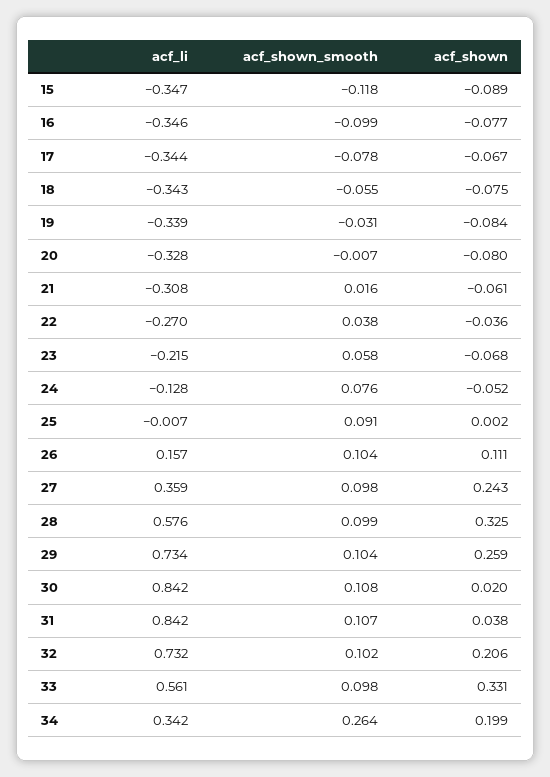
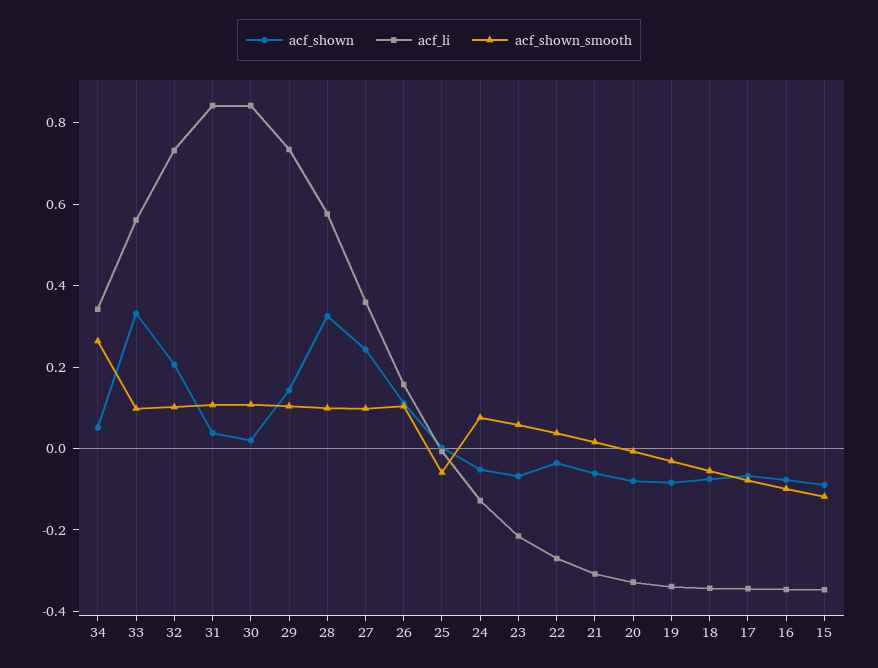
  {
    "acf_li": {
      "15": -0.347,
      "16": -0.346,
      "17": -0.344,
      "18": -0.343,
      "19": -0.339,
      "20": -0.328,
      "21": -0.308,
      "22": -0.27,
      "23": -0.215,
      "24": -0.128,
      "25": -0.007,
      "26": 0.157,
      "27": 0.359,
      "28": 0.576,
      "29": 0.734,
      "30": 0.842,
      "31": 0.842,
      "32": 0.732,
      "33": 0.561,
      "34": 0.342
    },
    "acf_shown_smooth": {
      "15": -0.118,
      "16": -0.099,
      "17": -0.078,
      "18": -0.055,
      "19": -0.031,
      "20": -0.007,
      "21": 0.016,
      "22": 0.038,
      "23": 0.058,
      "24": 0.076,
-     "25": 0.091,
+     "25": -0.05,
      "26": 0.104,
      "27": 0.098,
      "28": 0.099,
      "29": 0.104,
      "30": 0.108,
      "31": 0.107,
      "32": 0.102,
      "33": 0.098,
      "34": 0.264
    },
    "acf_shown": {
      "15": -0.089,
      "16": -0.077,
      "17": -0.067,
      "18": -0.075,
      "19": -0.084,
      "20": -0.08,
      "21": -0.061,
      "22": -0.036,
      "23": -0.068,
      "24": -0.052,
      "25": 0.002,
      "26": 0.111,
      "27": 0.243,
      "28": 0.325,
-     "29": 0.259,
+     "29": 0.15,
      "30": 0.02,
      "31": 0.038,
      "32": 0.206,
      "33": 0.331,
-     "34": 0.199
+     "34": 0.05
    }
  }

